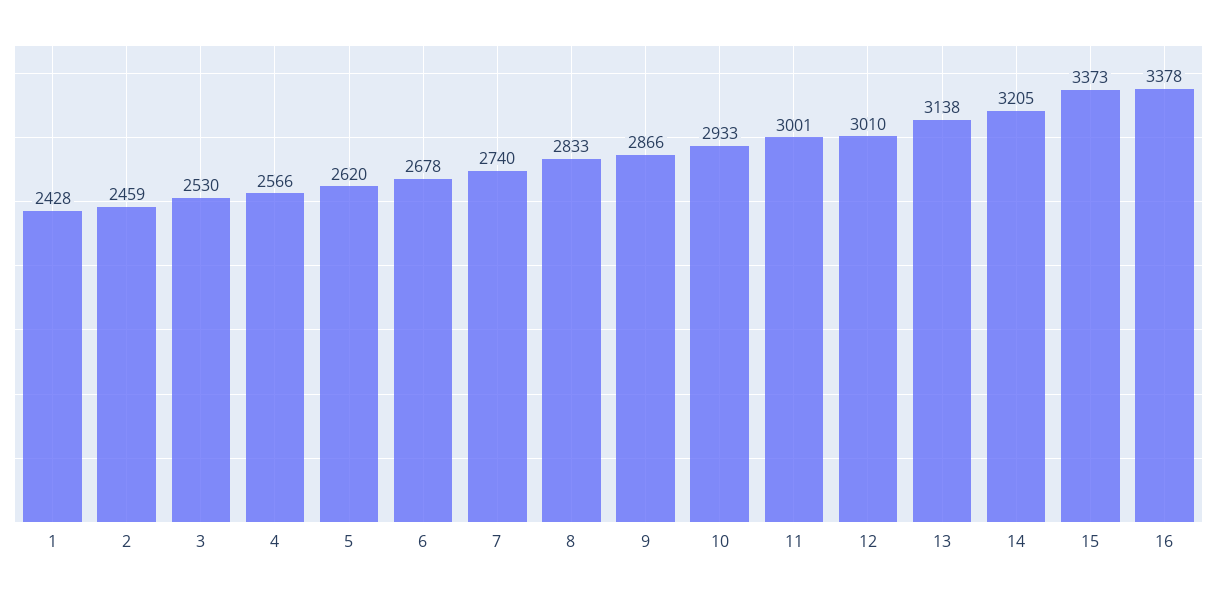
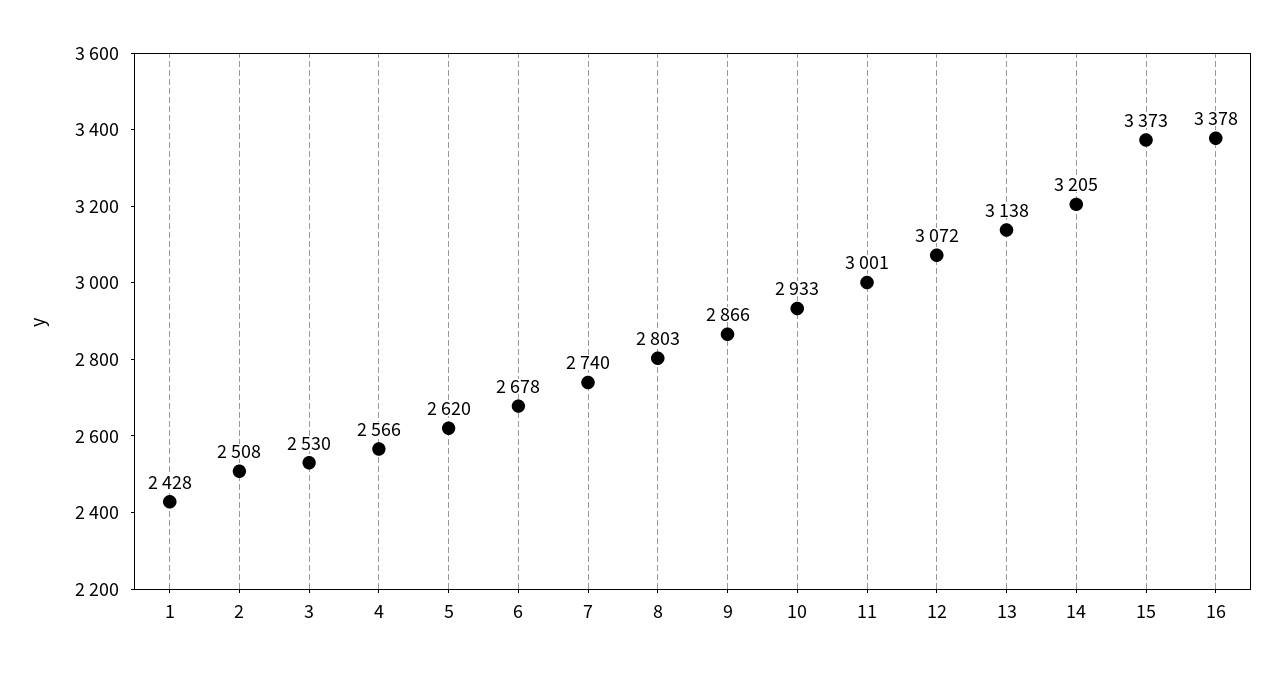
  {
    "1": 2428,
-   "2": 2459,
+   "2": 2508,
    "3": 2530,
    "4": 2566,
    "5": 2620,
    "6": 2678,
    "7": 2740,
-   "8": 2833,
+   "8": 2803,
    "9": 2866,
    "10": 2933,
    "11": 3001,
-   "12": 3010,
+   "12": 3072,
    "13": 3138,
    "14": 3205,
    "15": 3373,
    "16": 3378
  }

